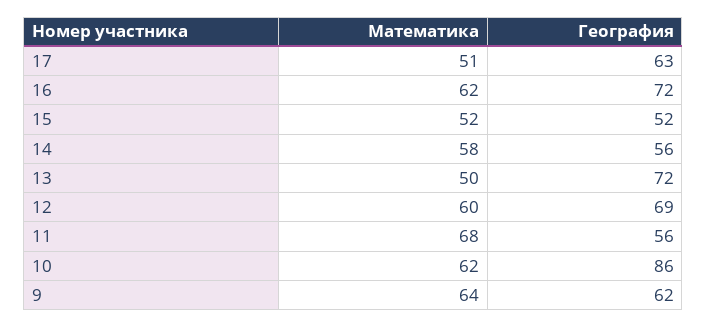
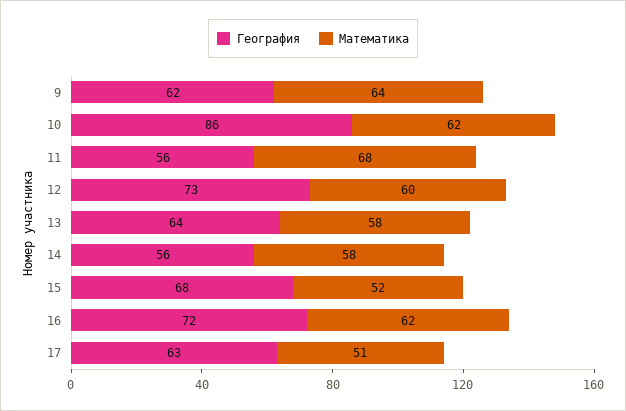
  {
    "Математика": {
      "17": 51,
      "16": 62,
      "15": 52,
      "14": 58,
-     "13": 50,
+     "13": 58,
      "12": 60,
      "11": 68,
      "10": 62,
      "9": 64
    },
    "География": {
      "17": 63,
      "16": 72,
-     "15": 52,
+     "15": 68,
      "14": 56,
-     "13": 72,
+     "13": 64,
-     "12": 69,
+     "12": 73,
      "11": 56,
      "10": 86,
      "9": 62
    }
  }

